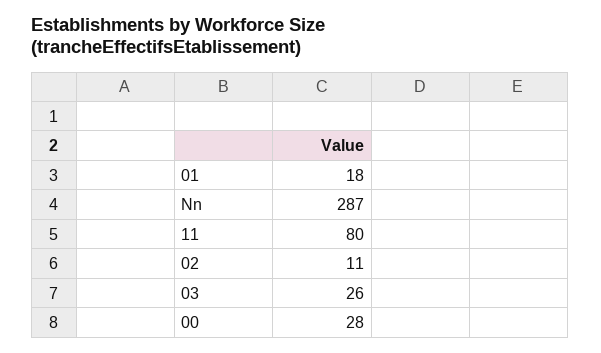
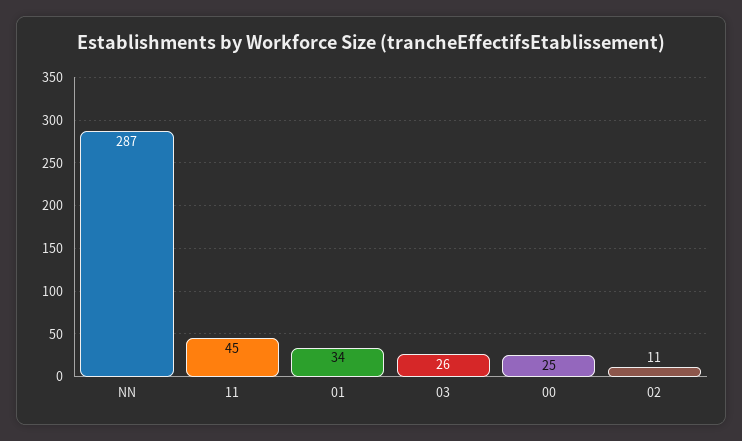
  {
-   "01": 18,
+   "01": 34,
    "Nn": 287,
-   "11": 80,
+   "11": 45,
    "02": 11,
    "03": 26,
-   "00": 28
+   "00": 25
  }

